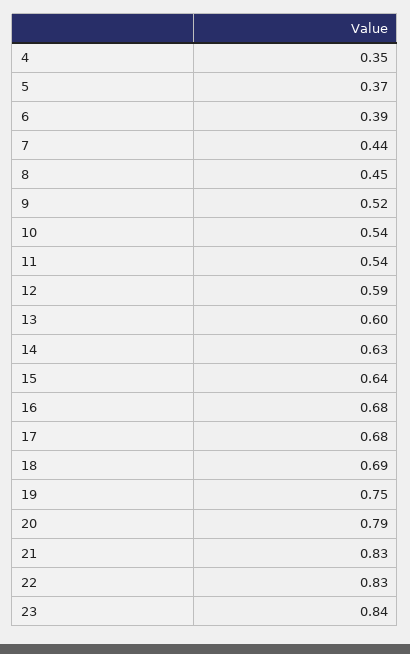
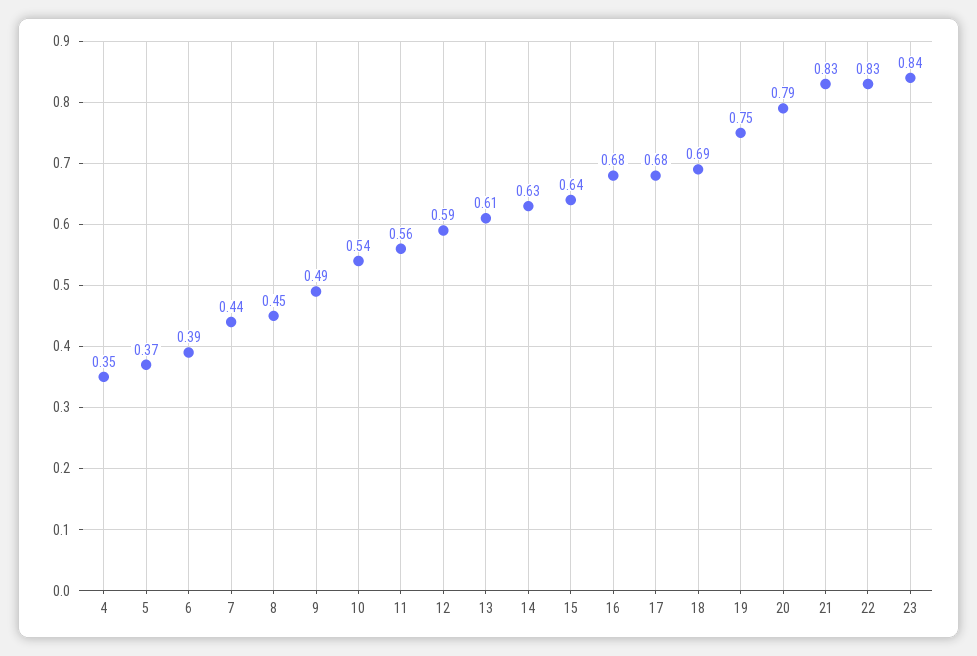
  {
    "4": 0.35,
    "5": 0.37,
    "6": 0.39,
    "7": 0.44,
    "8": 0.45,
-   "9": 0.52,
+   "9": 0.49,
    "10": 0.54,
-   "11": 0.54,
+   "11": 0.56,
    "12": 0.59,
-   "13": 0.6,
+   "13": 0.61,
    "14": 0.63,
    "15": 0.64,
    "16": 0.68,
    "17": 0.68,
    "18": 0.69,
    "19": 0.75,
    "20": 0.79,
    "21": 0.83,
    "22": 0.83,
    "23": 0.84
  }

